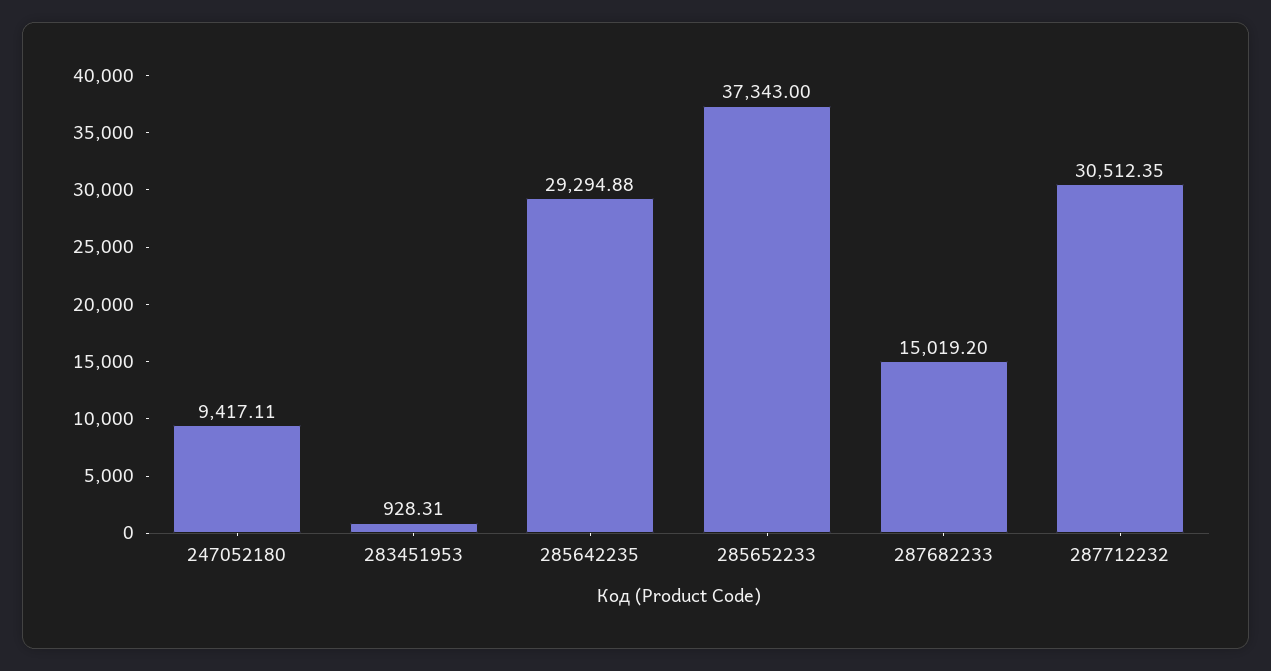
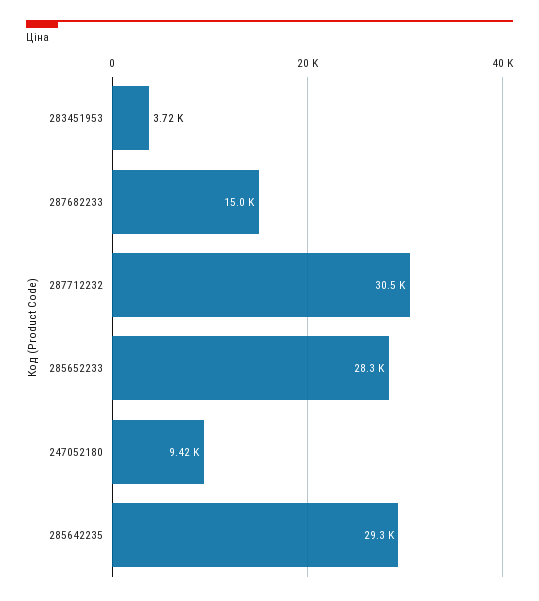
  {
    "247052180": 9417.11,
-   "283451953": 928.31,
+   "283451953": 3720,
    "285642235": 29294.88,
-   "285652233": 37343,
+   "285652233": 28300,
    "287682233": 15019.2,
    "287712232": 30512.35
  }

